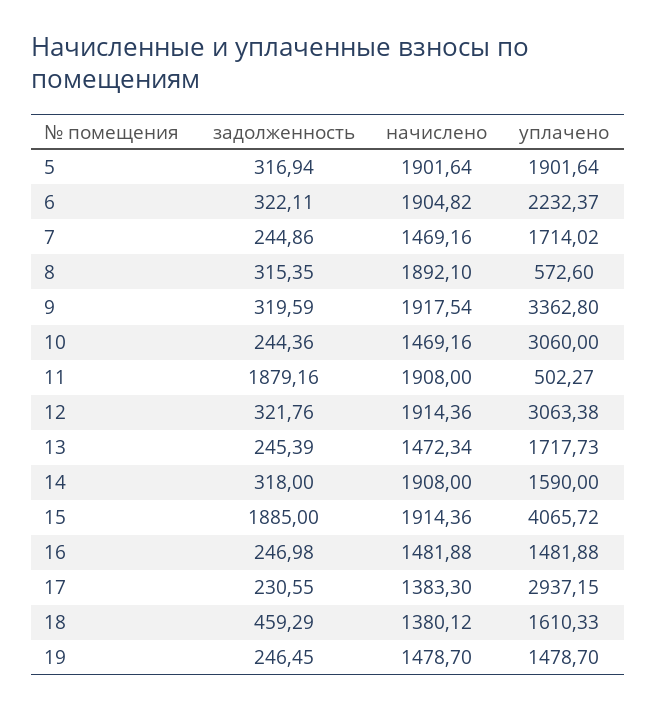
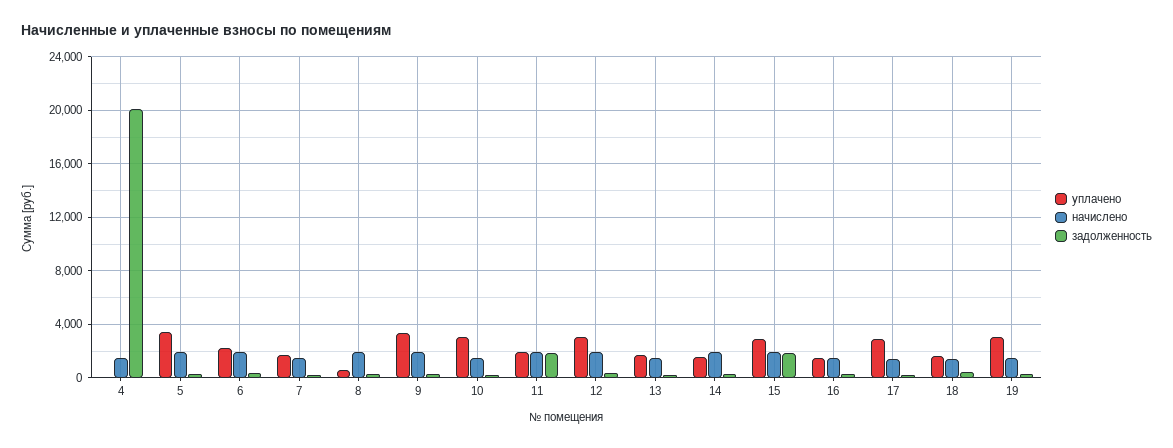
  {
    "задолженность": {
      "5": 316.94,
      "6": 322.11,
      "7": 244.86,
      "8": 315.35,
      "9": 319.59,
      "10": 244.36,
      "11": 1879.16,
      "12": 321.76,
      "13": 245.39,
      "14": 318,
      "15": 1885,
      "16": 246.98,
      "17": 230.55,
      "18": 459.29,
-     "19": 246.45
+     "19": 246.45,
+     "4": 20000
    },
    "начислено": {
      "5": 1901.64,
      "6": 1904.82,
      "7": 1469.16,
      "8": 1892.1,
      "9": 1917.54,
      "10": 1469.16,
      "11": 1908,
      "12": 1914.36,
      "13": 1472.34,
      "14": 1908,
      "15": 1914.36,
      "16": 1481.88,
      "17": 1383.3,
      "18": 1380.12,
-     "19": 1478.7
+     "19": 1478.7,
+     "4": 1500
    },
    "уплачено": {
-     "5": 1901.64,
+     "5": 3500,
      "6": 2232.37,
      "7": 1714.02,
      "8": 572.6,
      "9": 3362.8,
      "10": 3060,
-     "11": 502.27,
+     "11": 2000,
      "12": 3063.38,
      "13": 1717.73,
      "14": 1590,
-     "15": 4065.72,
+     "15": 3000,
      "16": 1481.88,
      "17": 2937.15,
      "18": 1610.33,
-     "19": 1478.7
+     "19": 3000,
+     "4": 0
    }
  }

